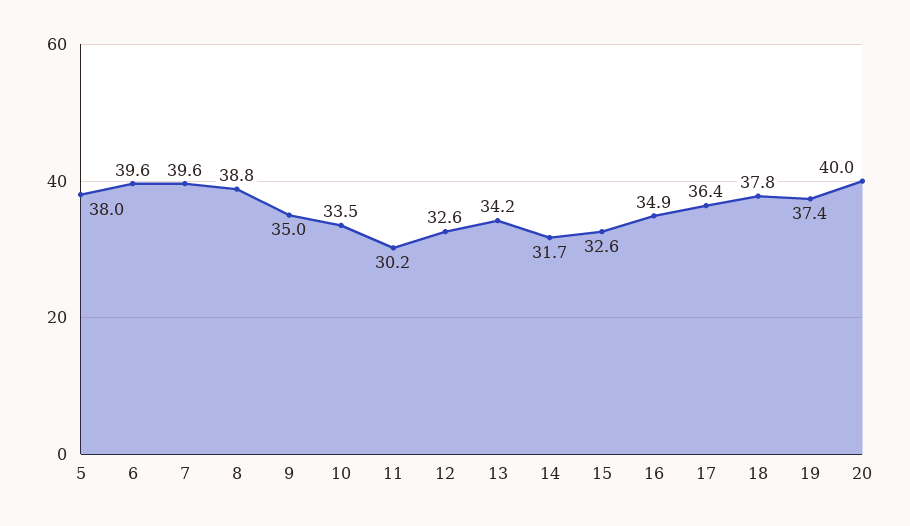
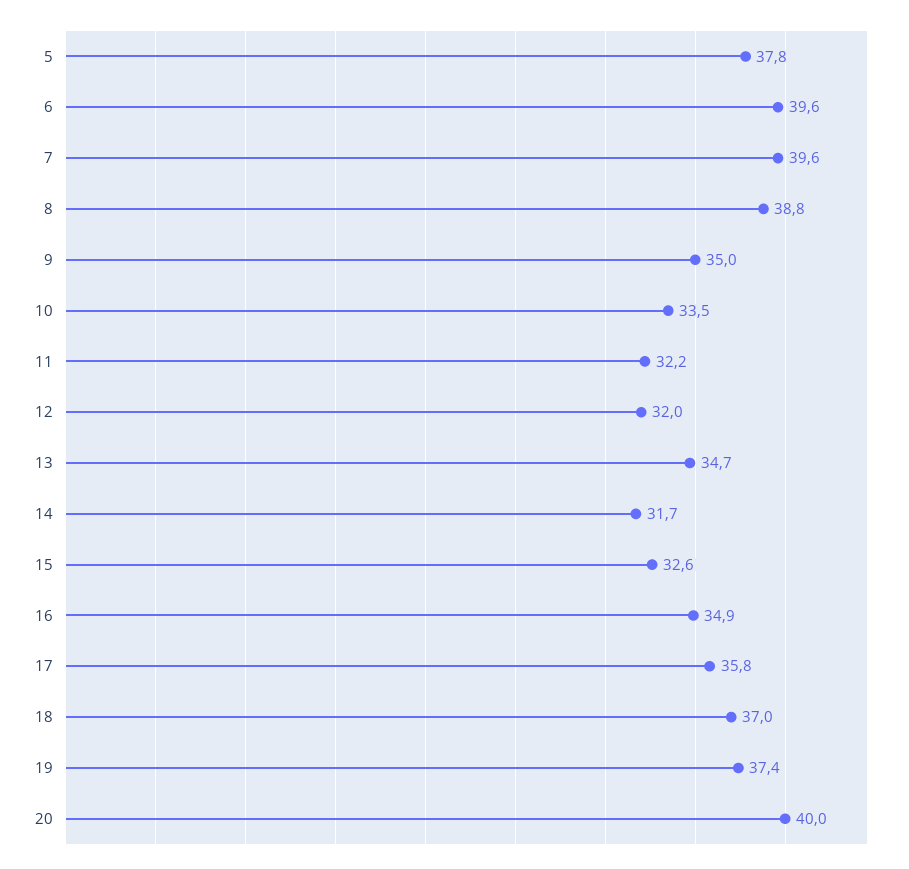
  {
-   "5": 38,
+   "5": 37.8,
    "6": 39.6,
    "7": 39.6,
    "8": 38.8,
    "9": 35,
    "10": 33.5,
-   "11": 30.2,
+   "11": 32.2,
-   "12": 32.6,
+   "12": 32,
-   "13": 34.2,
+   "13": 34.7,
    "14": 31.7,
    "15": 32.6,
    "16": 34.9,
-   "17": 36.4,
+   "17": 35.8,
-   "18": 37.8,
+   "18": 37,
    "19": 37.4,
    "20": 40
  }

